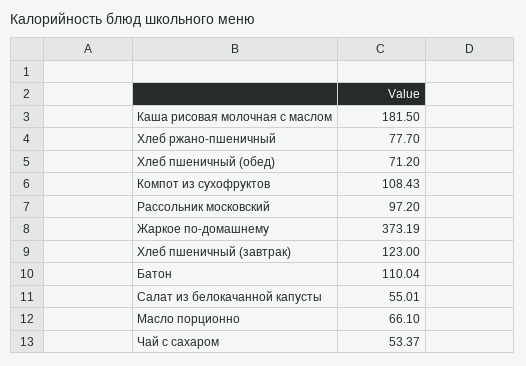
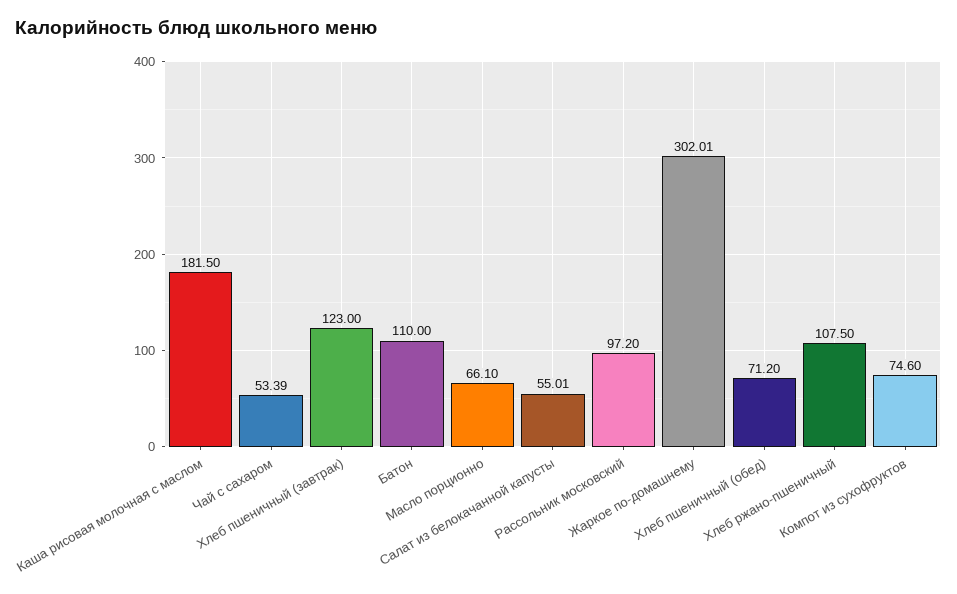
  {
    "Каша рисовая молочная с маслом": 181.5,
-   "Хлеб ржано-пшеничный": 77.7,
+   "Хлеб ржано-пшеничный": 107.5,
    "Хлеб пшеничный (обед)": 71.2,
-   "Компот из сухофруктов": 108.43,
+   "Компот из сухофруктов": 74.6,
    "Рассольник московский": 97.2,
-   "Жаркое по-домашнему": 373.19,
+   "Жаркое по-домашнему": 302.01,
    "Хлеб пшеничный (завтрак)": 123,
-   "Батон": 110.04,
+   "Батон": 110,
    "Салат из белокачанной капусты": 55.01,
    "Масло порционно": 66.1,
-   "Чай с сахаром": 53.37
+   "Чай с сахаром": 53.39
  }

